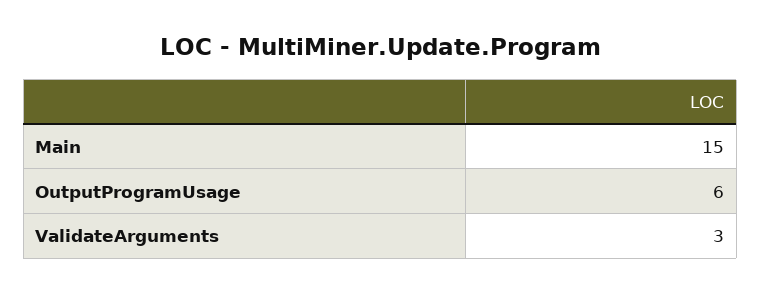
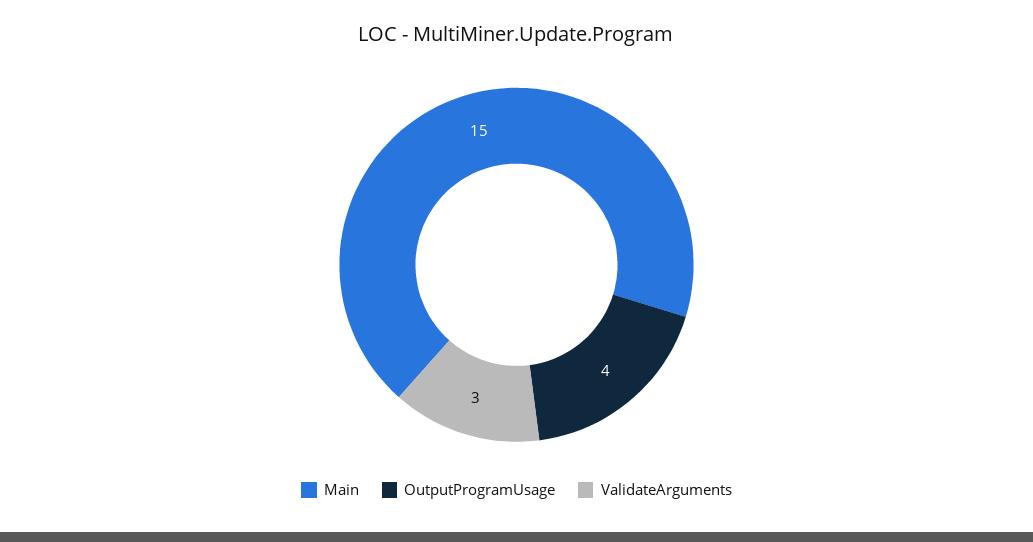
  {
    "Main": 15,
-   "OutputProgramUsage": 6,
+   "OutputProgramUsage": 4,
    "ValidateArguments": 3
  }

